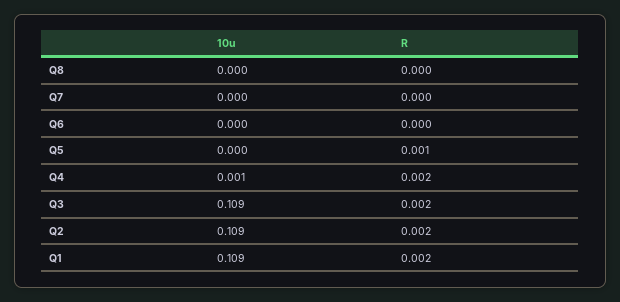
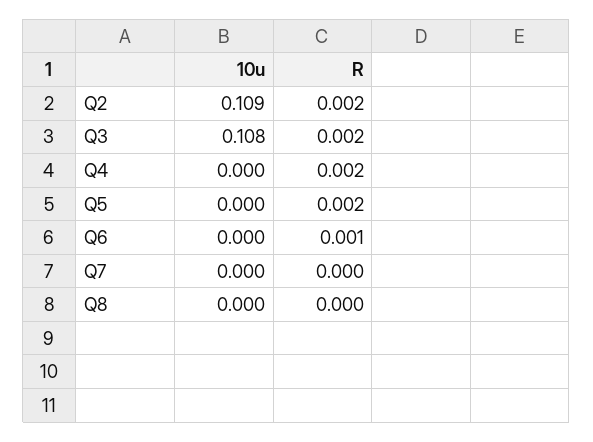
  {
    "10u": {
      "Q8": 0,
      "Q7": 0,
      "Q6": 0,
      "Q5": 0,
-     "Q4": 0.001,
+     "Q4": 0,
-     "Q3": 0.109,
+     "Q3": 0.108,
-     "Q2": 0.109,
+     "Q2": 0.109
-     "Q1": 0.109
    },
    "R": {
      "Q8": 0,
      "Q7": 0,
-     "Q6": 0,
+     "Q6": 0.001,
-     "Q5": 0.001,
+     "Q5": 0.002,
      "Q4": 0.002,
      "Q3": 0.002,
-     "Q2": 0.002,
+     "Q2": 0.002
-     "Q1": 0.002
    }
  }

